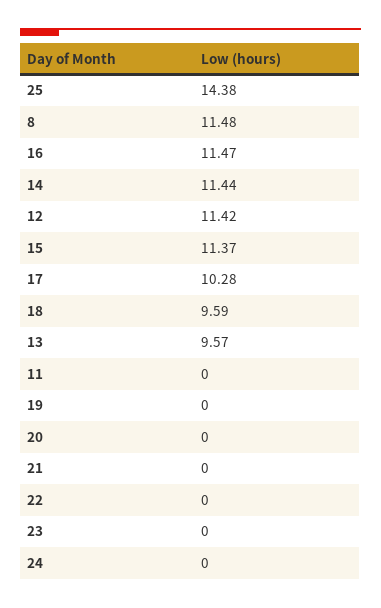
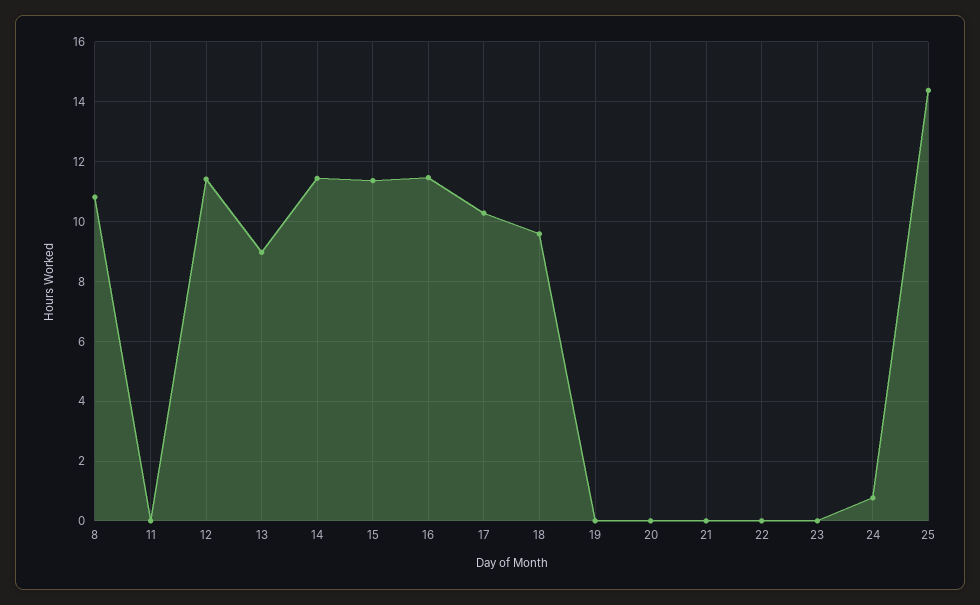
  {
    "25": 14.38,
-   "8": 11.48,
+   "8": 10.75,
    "16": 11.47,
    "14": 11.44,
    "12": 11.42,
    "15": 11.37,
    "17": 10.28,
    "18": 9.59,
-   "13": 9.57,
+   "13": 9,
    "11": 0,
    "19": 0,
    "20": 0,
    "21": 0,
    "22": 0,
    "23": 0,
-   "24": 0
+   "24": 0.75
  }

